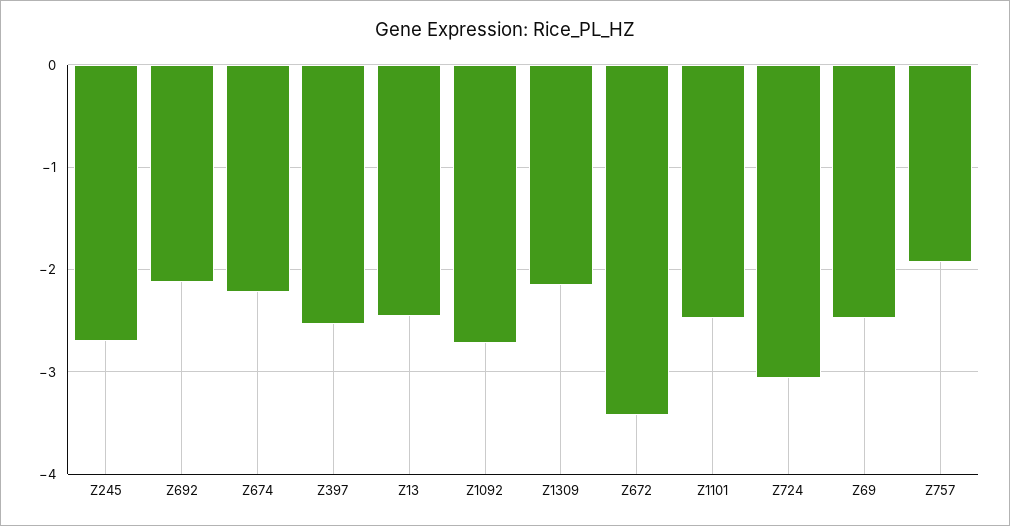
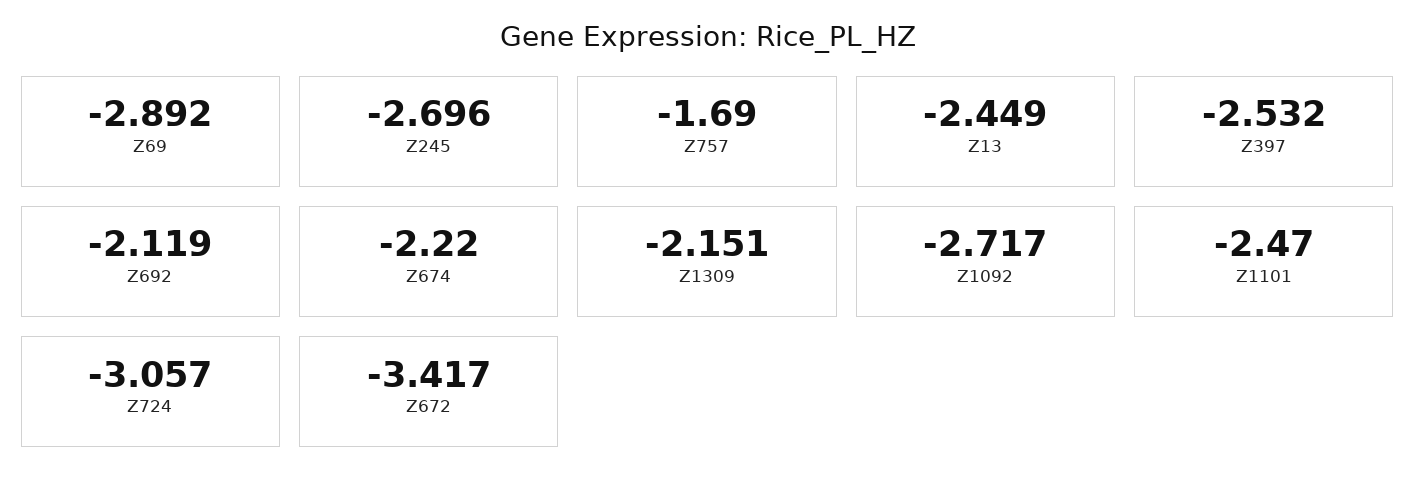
  {
    "Z245": -2.696,
    "Z692": -2.119,
    "Z674": -2.22,
    "Z397": -2.532,
    "Z13": -2.449,
    "Z1092": -2.717,
    "Z1309": -2.151,
    "Z672": -3.417,
    "Z1101": -2.47,
    "Z724": -3.057,
-   "Z69": -2.5,
+   "Z69": -2.892,
-   "Z757": -1.9
+   "Z757": -1.69
  }

